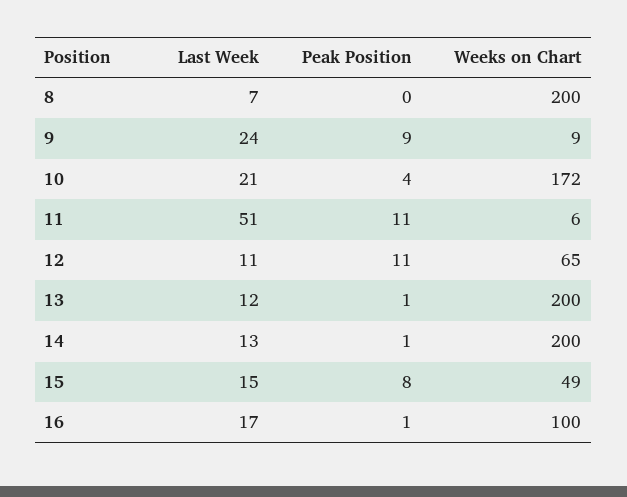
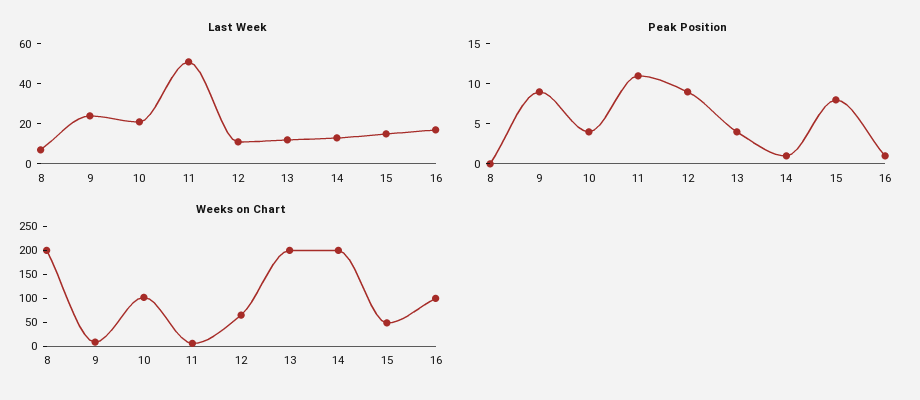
  {
    "Last Week": {
      "8": 7,
      "9": 24,
      "10": 21,
      "11": 51,
      "12": 11,
      "13": 12,
      "14": 13,
      "15": 15,
      "16": 17
    },
    "Peak Position": {
      "8": 0,
      "9": 9,
      "10": 4,
      "11": 11,
-     "12": 11,
+     "12": 9,
-     "13": 1,
+     "13": 4,
      "14": 1,
      "15": 8,
      "16": 1
    },
    "Weeks on Chart": {
      "8": 200,
      "9": 9,
-     "10": 172,
+     "10": 100,
      "11": 6,
      "12": 65,
      "13": 200,
      "14": 200,
      "15": 49,
      "16": 100
    }
  }

